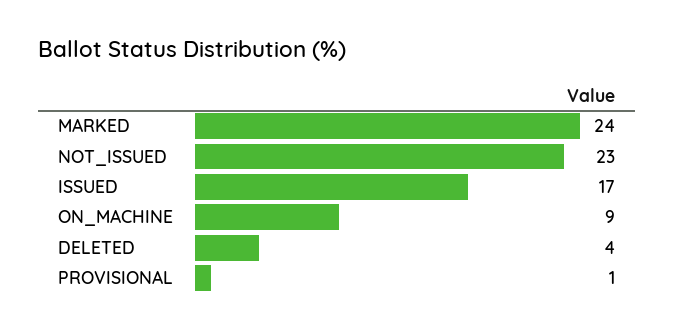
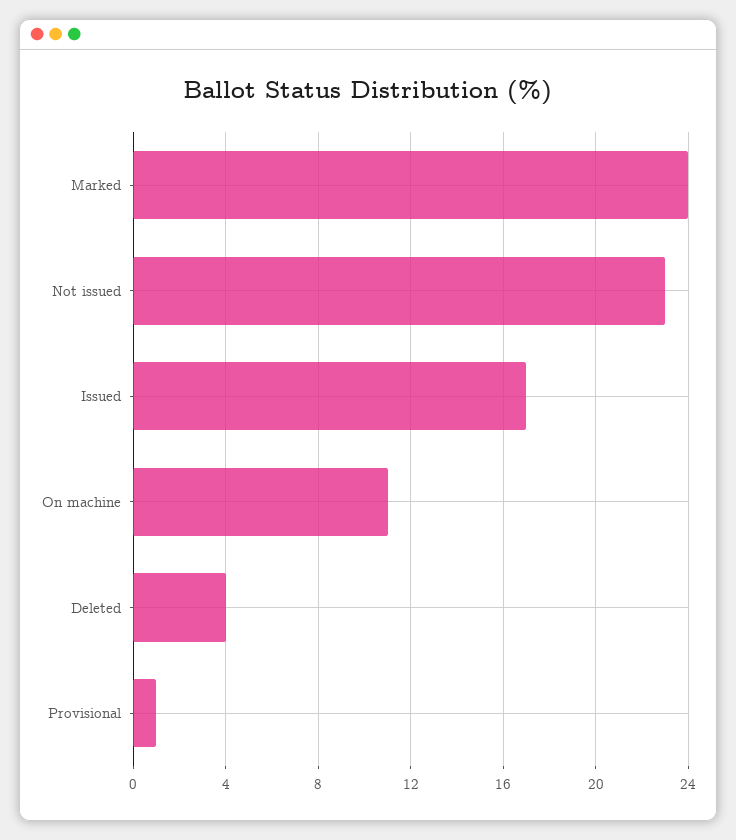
  {
    "MARKED": 24,
    "NOT_ISSUED": 23,
    "ISSUED": 17,
-   "ON_MACHINE": 9,
+   "ON_MACHINE": 11,
    "DELETED": 4,
    "PROVISIONAL": 1
  }

